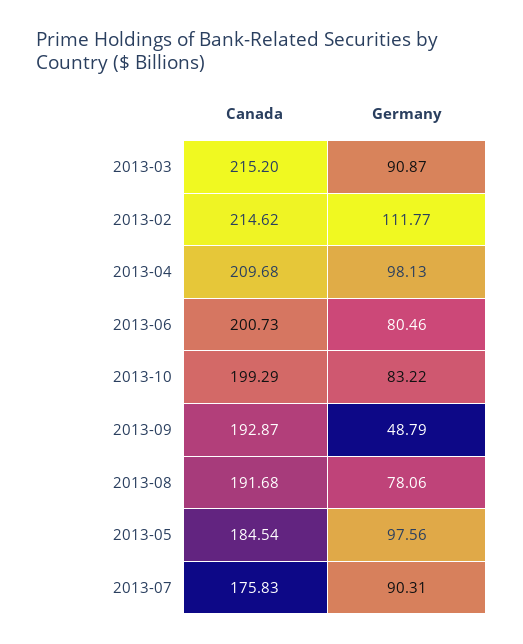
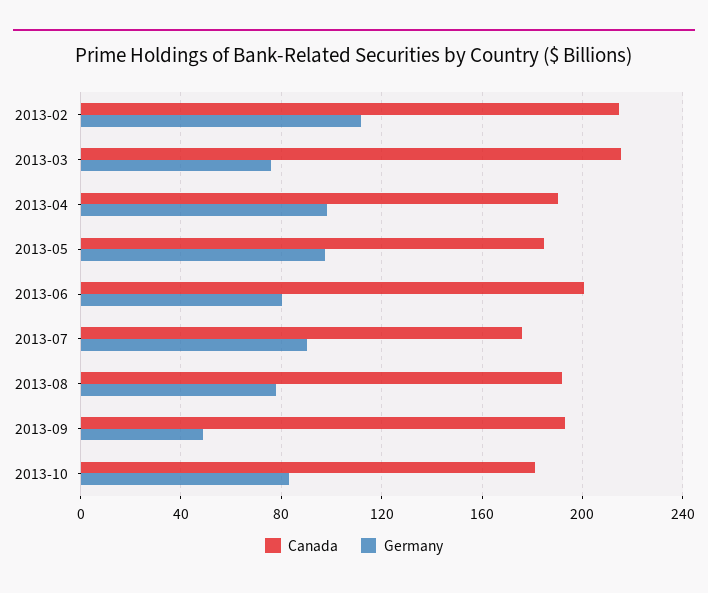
  {
    "Canada": {
      "2013-03": 215.2,
      "2013-02": 214.62,
-     "2013-04": 209.68,
+     "2013-04": 190,
      "2013-06": 200.73,
-     "2013-10": 199.29,
+     "2013-10": 180,
      "2013-09": 192.87,
      "2013-08": 191.68,
      "2013-05": 184.54,
      "2013-07": 175.83
    },
    "Germany": {
-     "2013-03": 90.87,
+     "2013-03": 75,
      "2013-02": 111.77,
      "2013-04": 98.13,
      "2013-06": 80.46,
      "2013-10": 83.22,
      "2013-09": 48.79,
      "2013-08": 78.06,
      "2013-05": 97.56,
      "2013-07": 90.31
    }
  }

